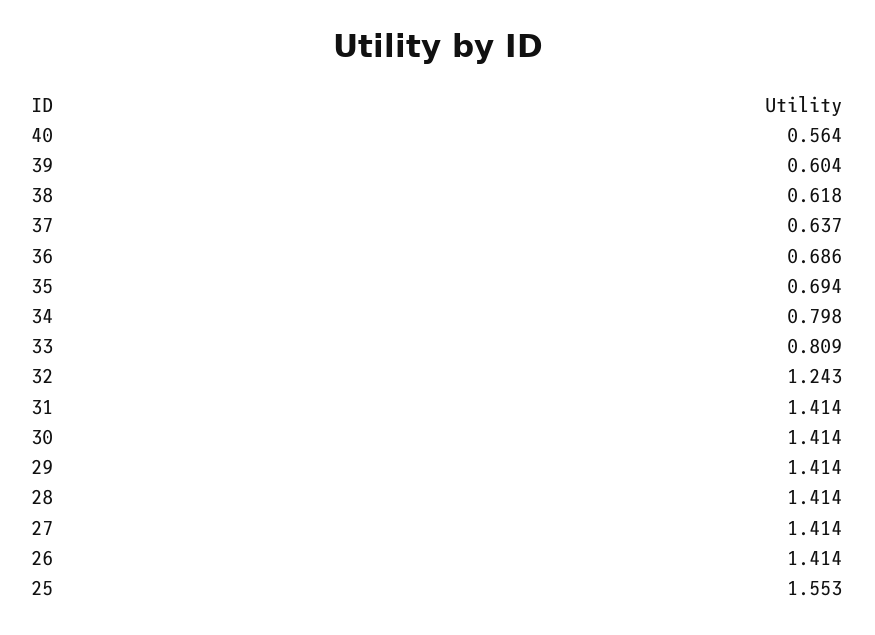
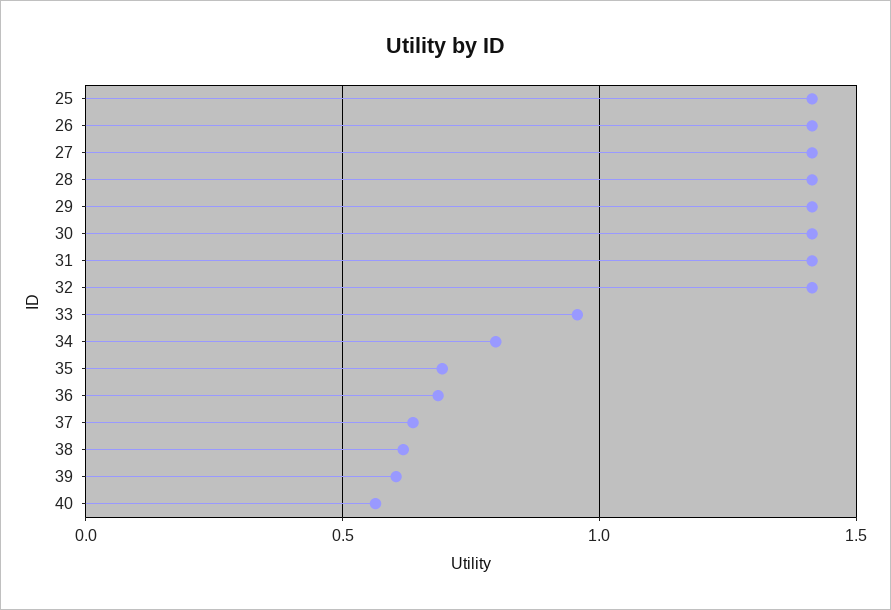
  {
    "40": 0.564,
    "39": 0.604,
    "38": 0.618,
    "37": 0.637,
    "36": 0.686,
    "35": 0.694,
    "34": 0.798,
-   "33": 0.809,
+   "33": 0.95,
-   "32": 1.243,
+   "32": 1.4,
    "31": 1.414,
    "30": 1.414,
    "29": 1.414,
    "28": 1.414,
    "27": 1.414,
    "26": 1.414,
-   "25": 1.553
+   "25": 1.4
  }

